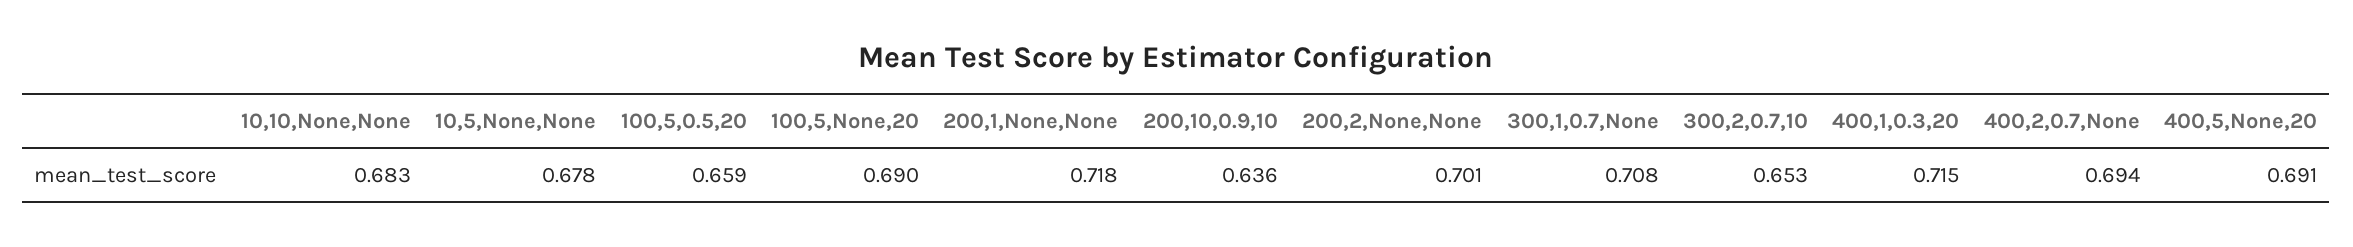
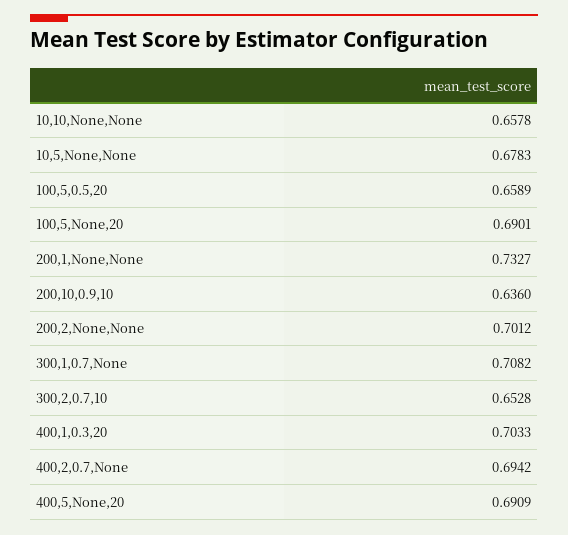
  {
-   "10,10,None,None": 0.683,
+   "10,10,None,None": 0.6578,
    "10,5,None,None": 0.6783,
    "100,5,0.5,20": 0.6589,
    "100,5,None,20": 0.6901,
-   "200,1,None,None": 0.718,
+   "200,1,None,None": 0.7327,
    "200,10,0.9,10": 0.636,
    "200,2,None,None": 0.7012,
    "300,1,0.7,None": 0.7082,
    "300,2,0.7,10": 0.6528,
-   "400,1,0.3,20": 0.715,
+   "400,1,0.3,20": 0.7033,
    "400,2,0.7,None": 0.6942,
    "400,5,None,20": 0.6909
  }

